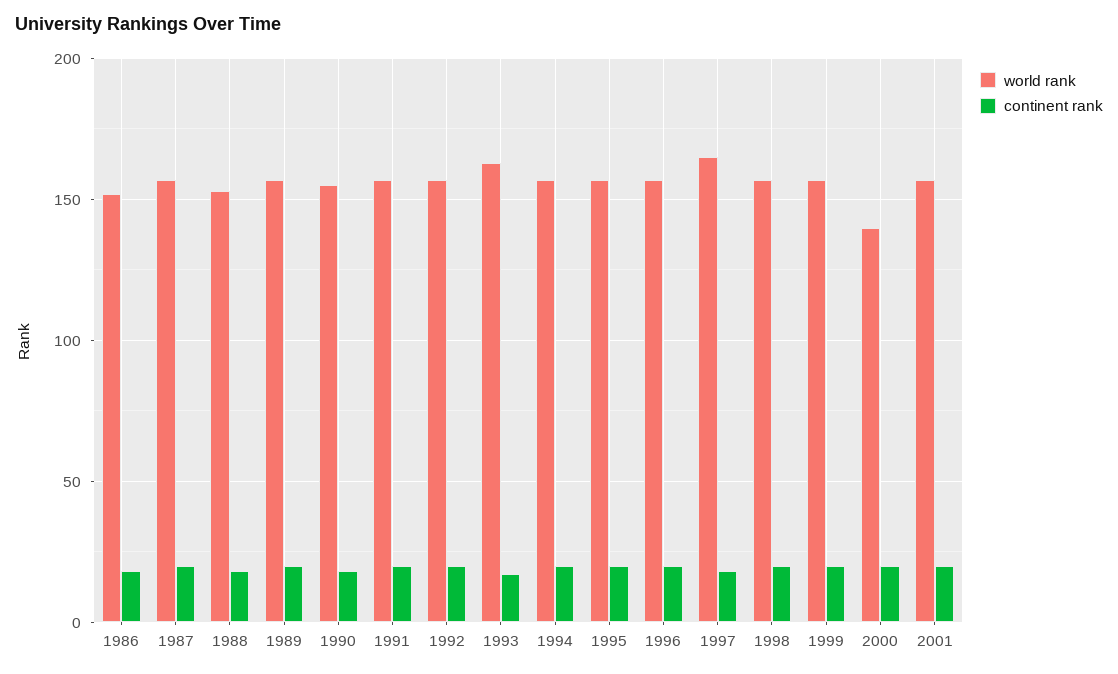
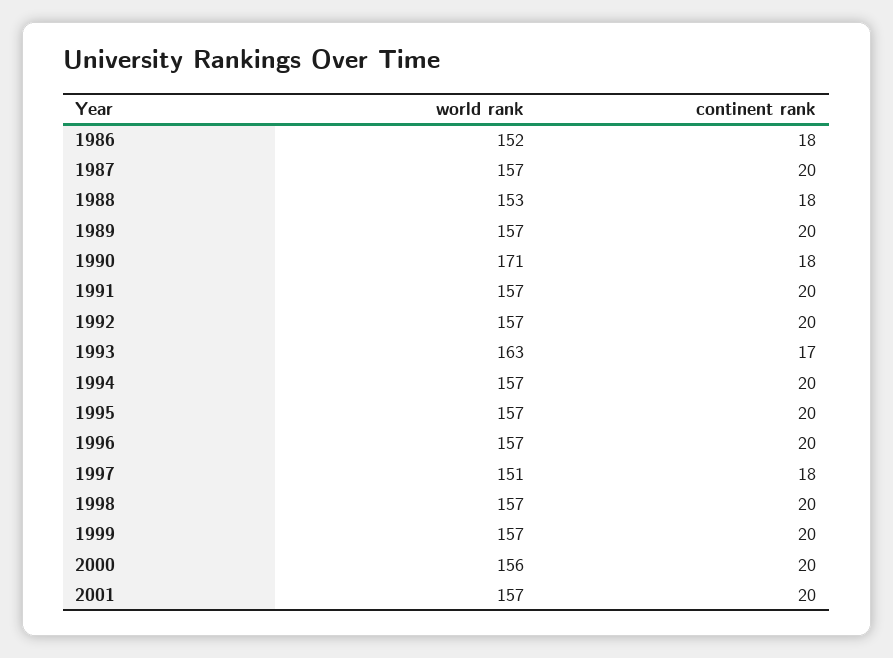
  {
    "world rank": {
      "1986": 152,
      "1987": 157,
      "1988": 153,
      "1989": 157,
-     "1990": 155,
+     "1990": 171,
      "1991": 157,
      "1992": 157,
      "1993": 163,
      "1994": 157,
      "1995": 157,
      "1996": 157,
-     "1997": 165,
+     "1997": 151,
      "1998": 157,
      "1999": 157,
-     "2000": 140,
+     "2000": 156,
      "2001": 157
    },
    "continent rank": {
      "1986": 18,
      "1987": 20,
      "1988": 18,
      "1989": 20,
      "1990": 18,
      "1991": 20,
      "1992": 20,
      "1993": 17,
      "1994": 20,
      "1995": 20,
      "1996": 20,
      "1997": 18,
      "1998": 20,
      "1999": 20,
      "2000": 20,
      "2001": 20
    }
  }

